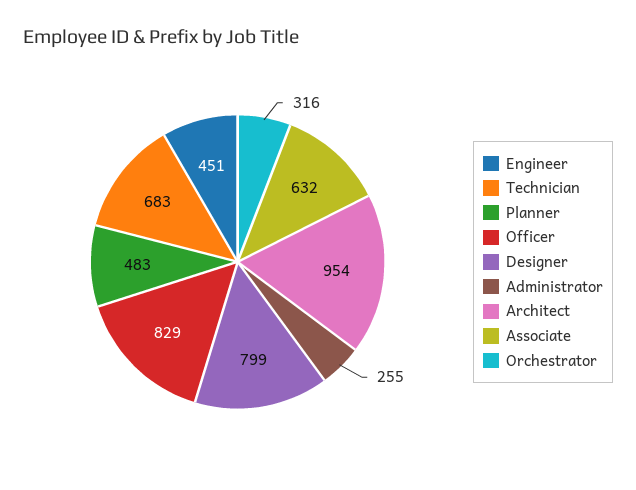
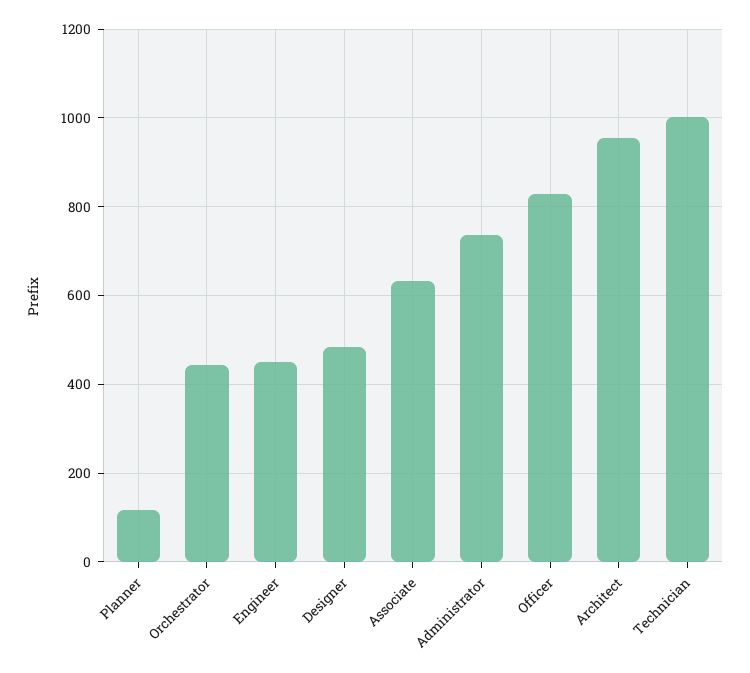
  {
    "Engineer": 451,
-   "Technician": 683,
+   "Technician": 1000,
-   "Planner": 483,
+   "Planner": 120,
    "Officer": 829,
-   "Designer": 799,
+   "Designer": 480,
-   "Administrator": 255,
+   "Administrator": 740,
    "Architect": 954,
    "Associate": 632,
-   "Orchestrator": 316
+   "Orchestrator": 440
  }

